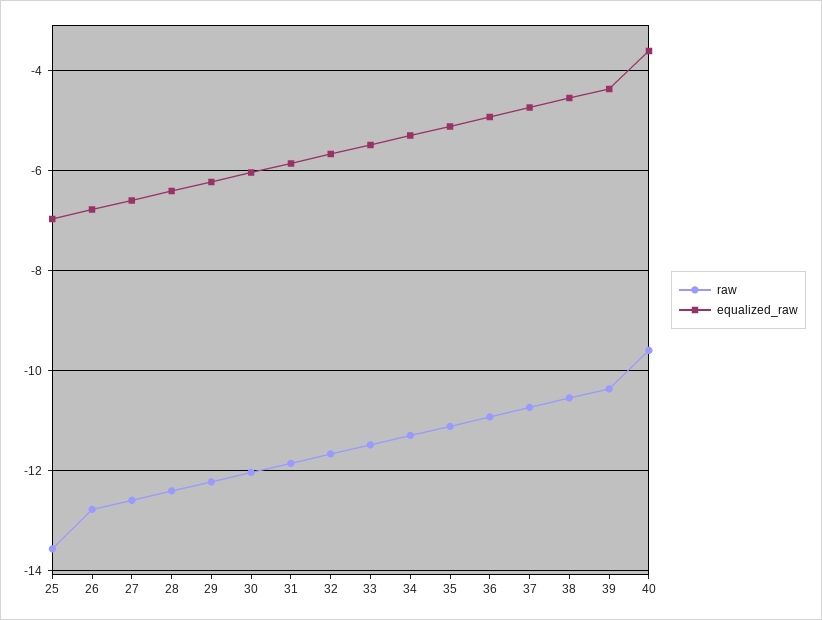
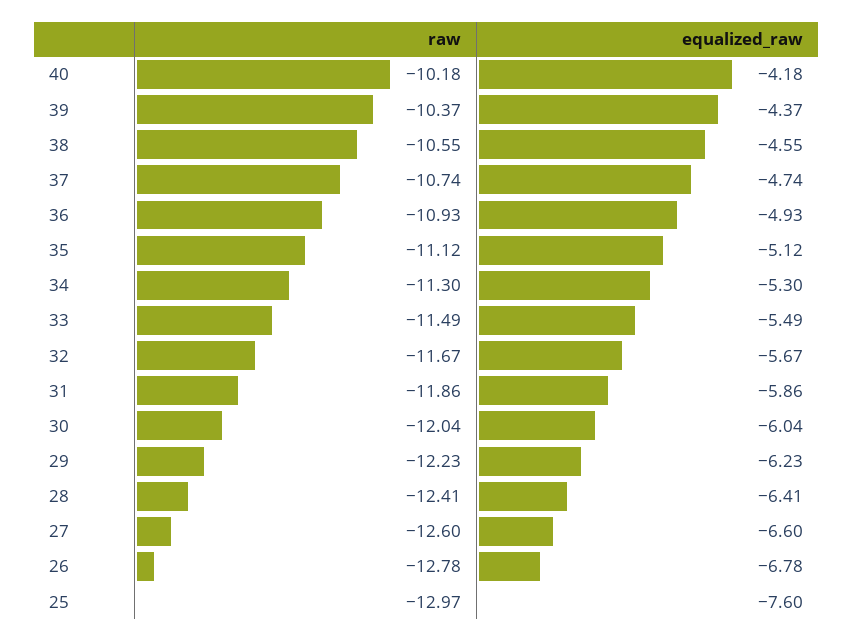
  {
    "raw": {
-     "25": -13.6,
+     "25": -12.97,
      "26": -12.78,
      "27": -12.6,
      "28": -12.41,
      "29": -12.23,
      "30": -12.04,
      "31": -11.86,
      "32": -11.67,
      "33": -11.49,
      "34": -11.3,
      "35": -11.12,
      "36": -10.93,
      "37": -10.74,
      "38": -10.55,
      "39": -10.37,
-     "40": -9.6
+     "40": -10.18
    },
    "equalized_raw": {
-     "25": -7,
+     "25": -7.6,
      "26": -6.78,
      "27": -6.6,
      "28": -6.41,
      "29": -6.23,
      "30": -6.04,
      "31": -5.86,
      "32": -5.67,
      "33": -5.49,
      "34": -5.3,
      "35": -5.12,
      "36": -4.93,
      "37": -4.74,
      "38": -4.55,
      "39": -4.37,
-     "40": -3.6
+     "40": -4.18
    }
  }

